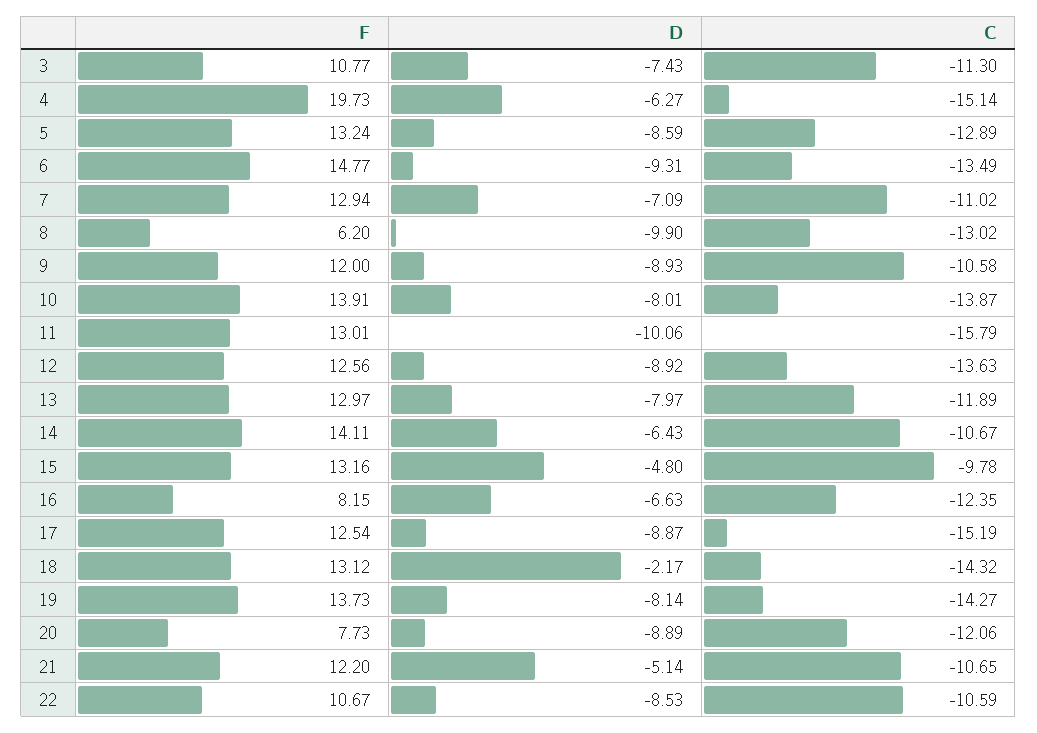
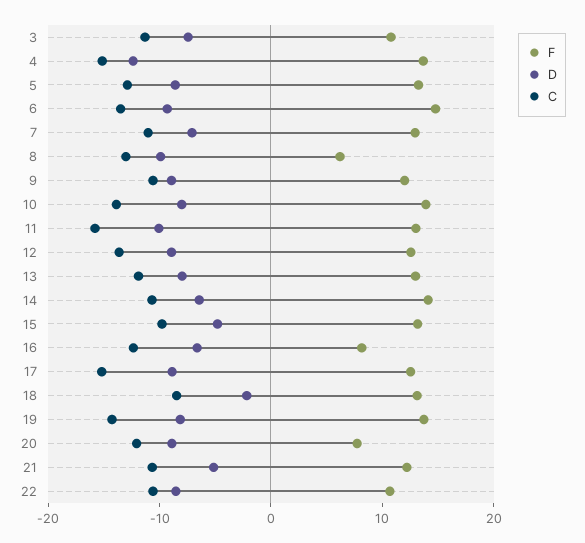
  {
    "F": {
      "3": 10.77,
-     "4": 19.73,
+     "4": 14,
      "5": 13.24,
      "6": 14.77,
      "7": 12.94,
      "8": 6.2,
      "9": 12,
      "10": 13.91,
      "11": 13.01,
      "12": 12.56,
      "13": 12.97,
      "14": 14.11,
      "15": 13.16,
      "16": 8.15,
      "17": 12.54,
      "18": 13.12,
      "19": 13.73,
      "20": 7.73,
      "21": 12.2,
      "22": 10.67
    },
    "D": {
      "3": -7.43,
-     "4": -6.27,
+     "4": -12,
      "5": -8.59,
      "6": -9.31,
      "7": -7.09,
      "8": -9.9,
      "9": -8.93,
      "10": -8.01,
      "11": -10.06,
      "12": -8.92,
      "13": -7.97,
      "14": -6.43,
      "15": -4.8,
      "16": -6.63,
      "17": -8.87,
      "18": -2.17,
      "19": -8.14,
      "20": -8.89,
      "21": -5.14,
      "22": -8.53
    },
    "C": {
      "3": -11.3,
      "4": -15.14,
      "5": -12.89,
      "6": -13.49,
      "7": -11.02,
      "8": -13.02,
      "9": -10.58,
      "10": -13.87,
      "11": -15.79,
      "12": -13.63,
      "13": -11.89,
      "14": -10.67,
      "15": -9.78,
      "16": -12.35,
      "17": -15.19,
-     "18": -14.32,
+     "18": -8,
      "19": -14.27,
      "20": -12.06,
      "21": -10.65,
      "22": -10.59
    }
  }

